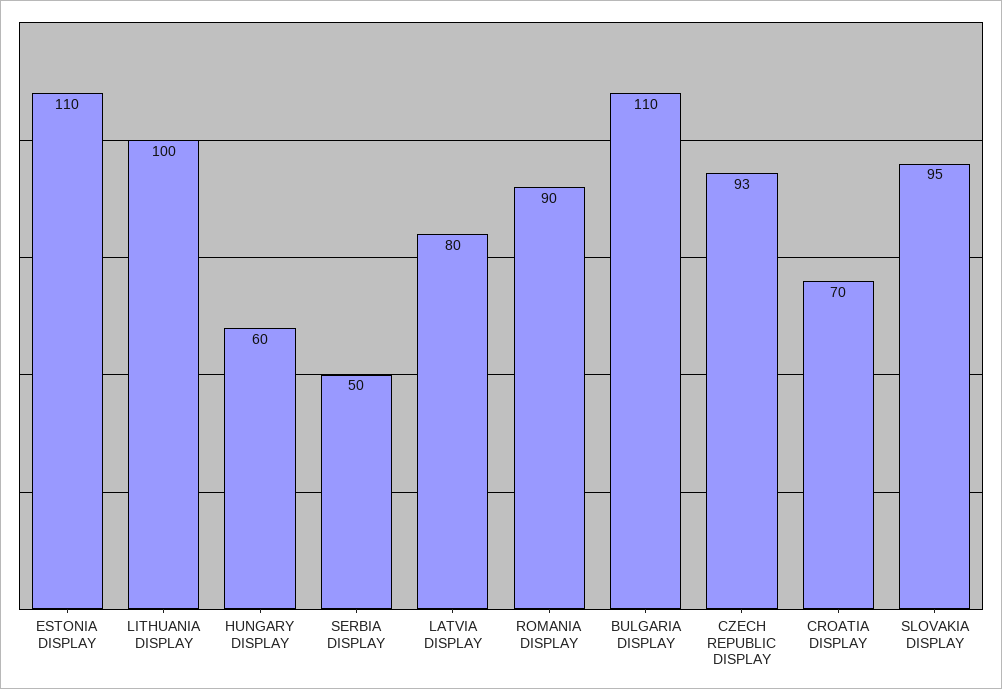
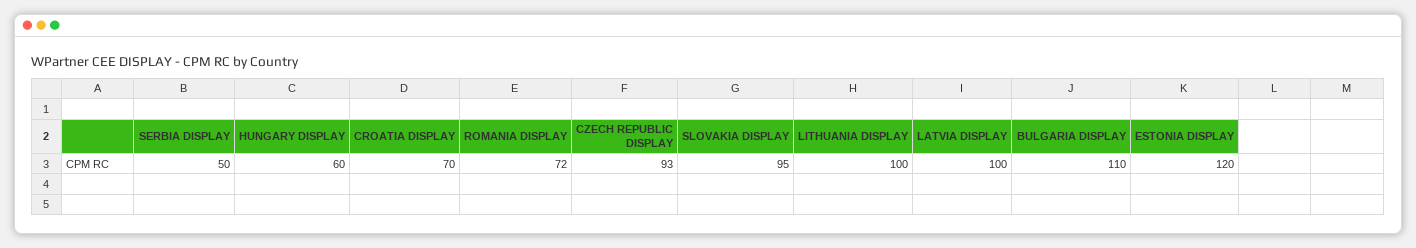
  {
-   "ESTONIA DISPLAY": 110,
+   "ESTONIA DISPLAY": 120,
    "LITHUANIA DISPLAY": 100,
    "HUNGARY DISPLAY": 60,
    "SERBIA DISPLAY": 50,
-   "LATVIA DISPLAY": 80,
+   "LATVIA DISPLAY": 100,
-   "ROMANIA DISPLAY": 90,
+   "ROMANIA DISPLAY": 72,
    "BULGARIA DISPLAY": 110,
    "CZECH REPUBLIC DISPLAY": 93,
    "CROATIA DISPLAY": 70,
    "SLOVAKIA DISPLAY": 95
  }

